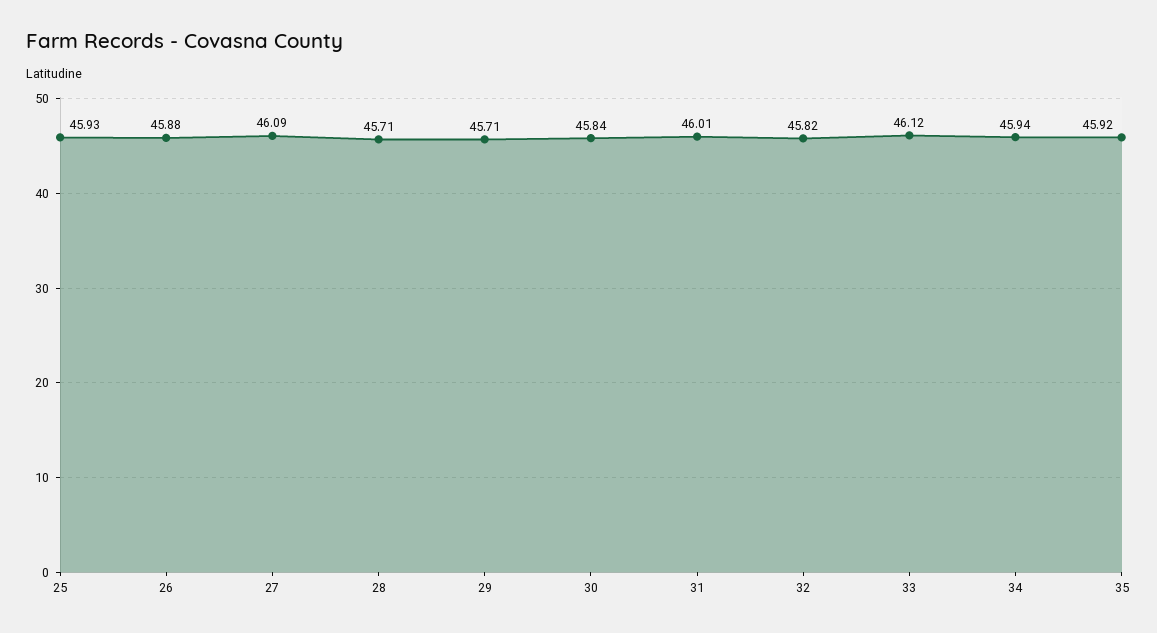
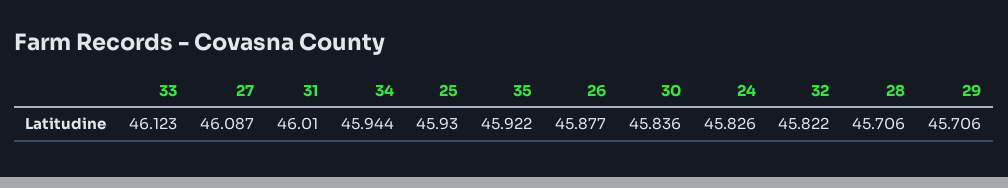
  {
    "25": 45.93,
    "26": 45.877,
    "27": 46.087,
    "28": 45.706,
    "29": 45.706,
    "30": 45.836,
    "31": 46.01,
    "32": 45.822,
    "33": 46.123,
    "34": 45.944,
-   "35": 45.922
+   "35": 45.922,
+   "24": 45.826
  }

